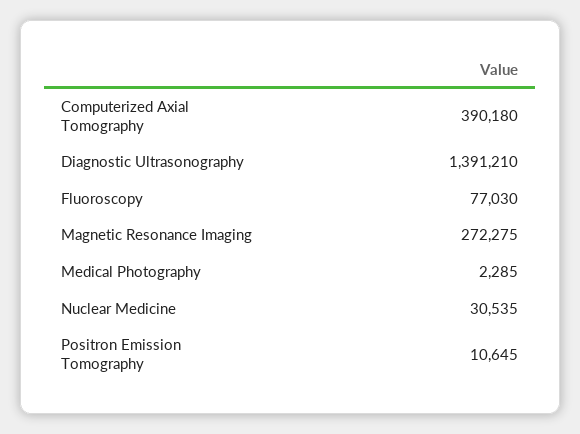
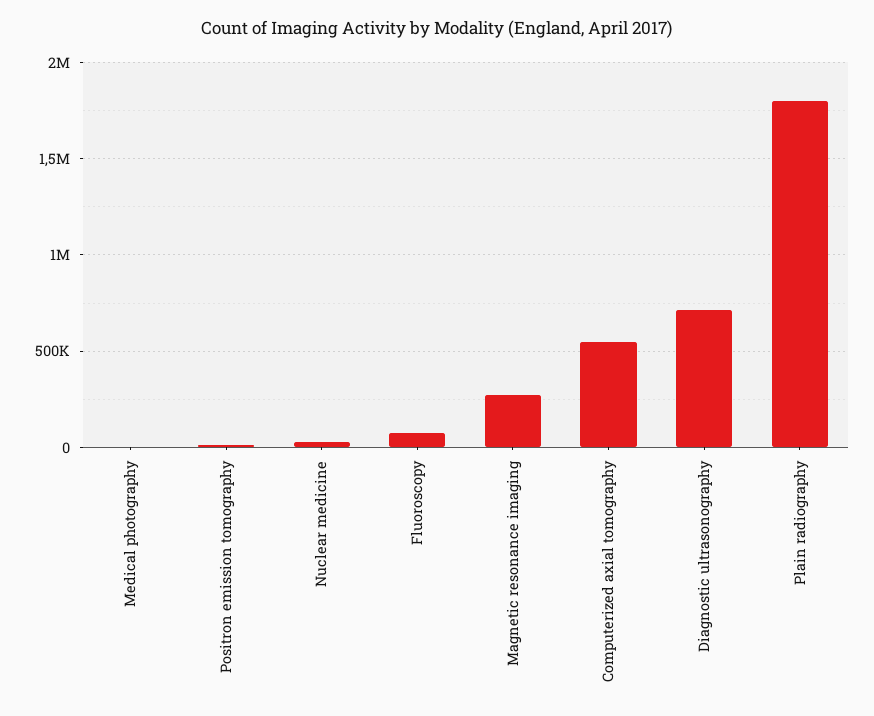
  {
-   "Computerized Axial Tomography": 390180,
+   "Computerized Axial Tomography": 550000,
-   "Diagnostic Ultrasonography": 1391210,
+   "Diagnostic Ultrasonography": 700000,
    "Fluoroscopy": 77030,
    "Magnetic Resonance Imaging": 272275,
    "Medical Photography": 2285,
    "Nuclear Medicine": 30535,
-   "Positron Emission Tomography": 10645
+   "Positron Emission Tomography": 10645,
+   "Plain radiography": 1800000
  }

